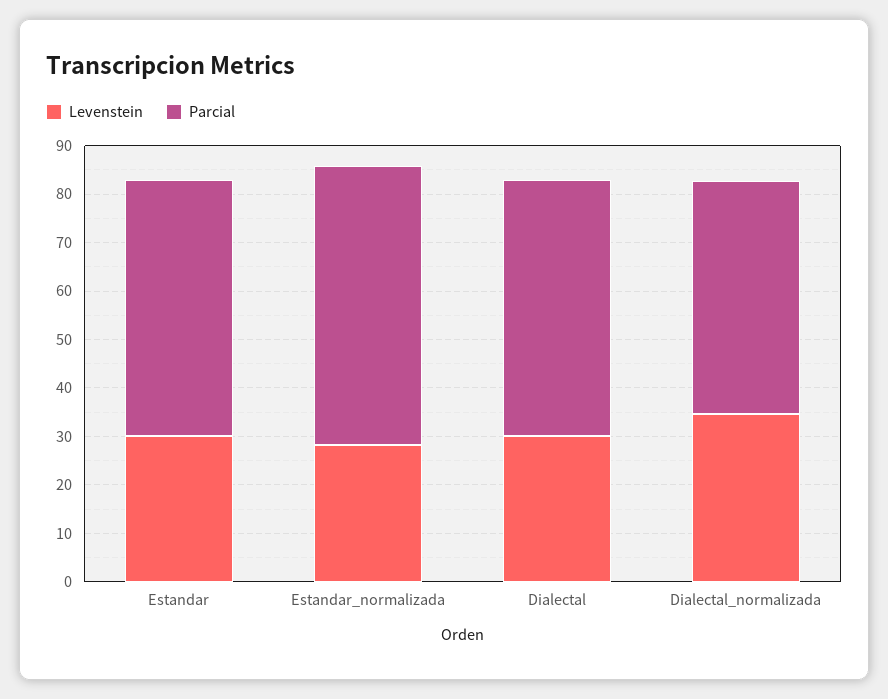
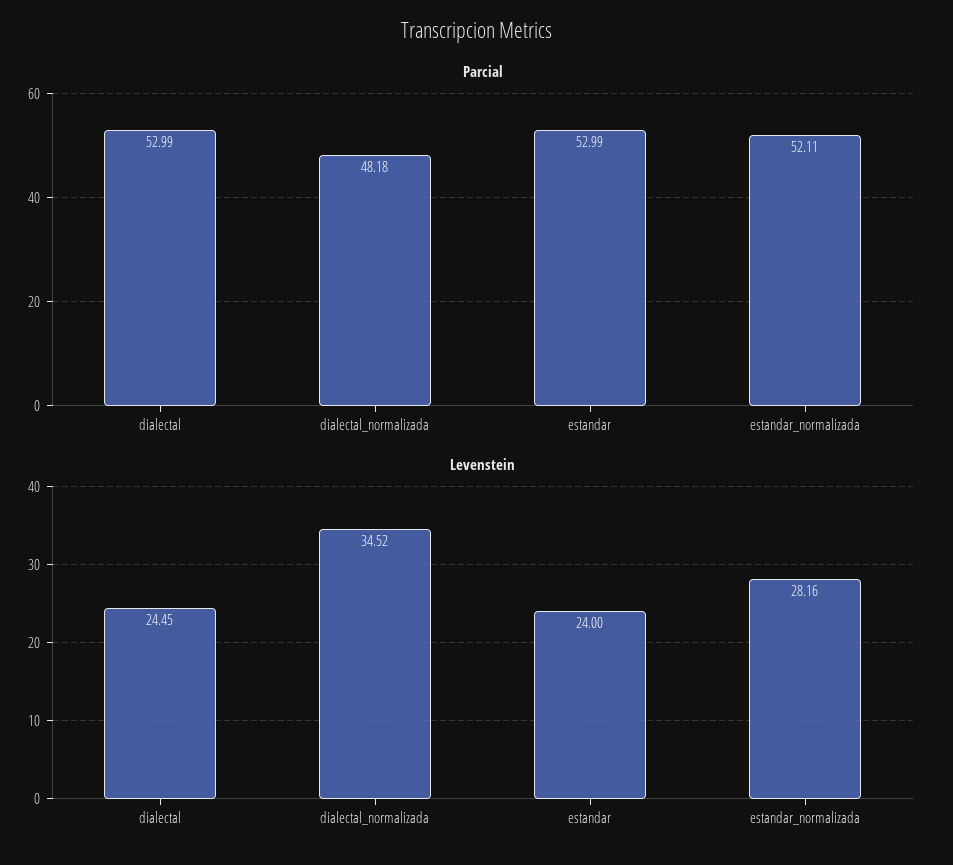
  {
    "Levenstein": {
-     "Estandar": 30,
+     "Estandar": 24,
      "Estandar_normalizada": 28.16,
-     "Dialectal": 30,
+     "Dialectal": 24.45,
      "Dialectal_normalizada": 34.52
    },
    "Parcial": {
      "Estandar": 52.99,
-     "Estandar_normalizada": 58,
+     "Estandar_normalizada": 52.11,
      "Dialectal": 52.99,
      "Dialectal_normalizada": 48.18
    }
  }

